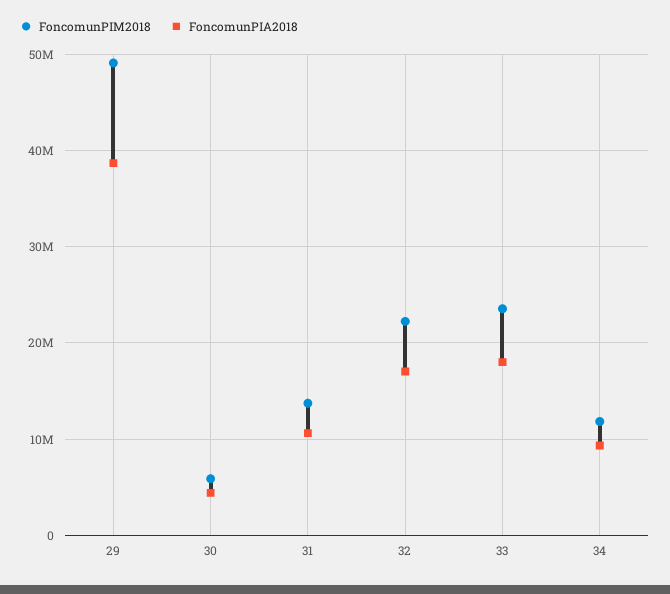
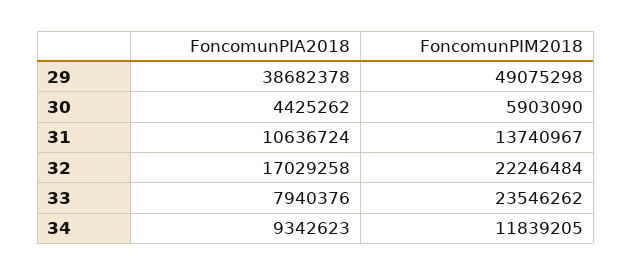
  {
    "FoncomunPIM2018": {
      "29": 49075298,
      "30": 5903090,
      "31": 13740967,
      "32": 22246484,
      "33": 23546262,
      "34": 11839205
    },
    "FoncomunPIA2018": {
      "29": 38682378,
      "30": 4425262,
      "31": 10636724,
      "32": 17029258,
-     "33": 18000000,
+     "33": 7940376,
      "34": 9342623
    }
  }

